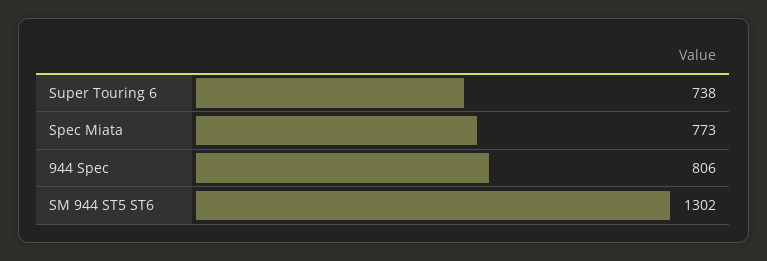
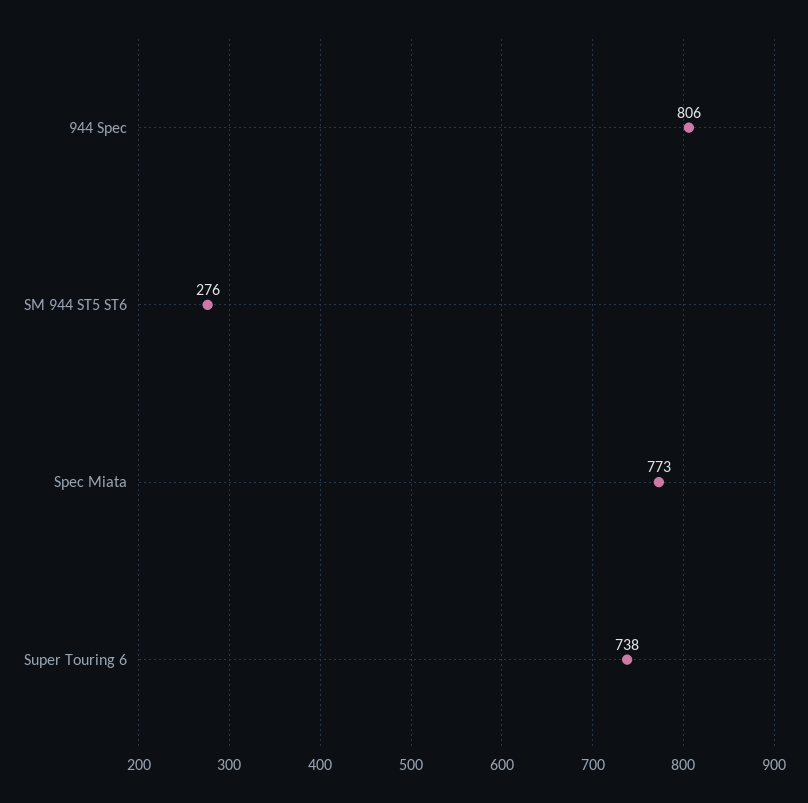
  {
    "Super Touring 6": 738,
    "Spec Miata": 773,
    "944 Spec": 806,
-   "SM 944 ST5 ST6": 1302
+   "SM 944 ST5 ST6": 276
  }

